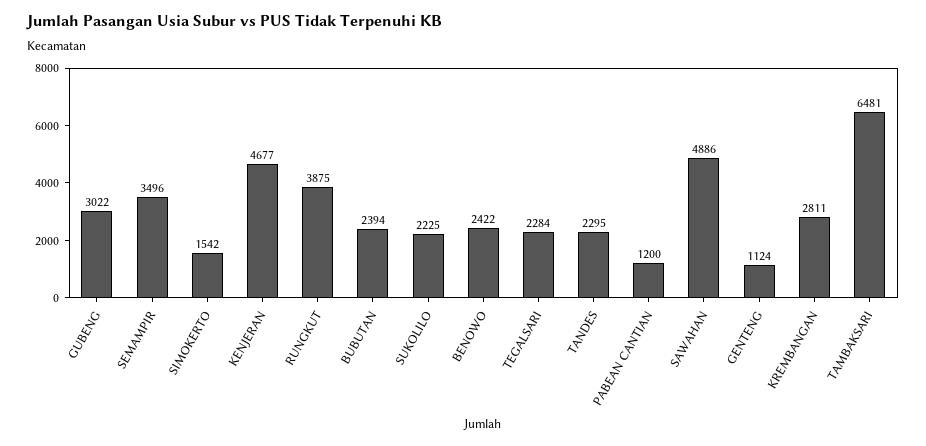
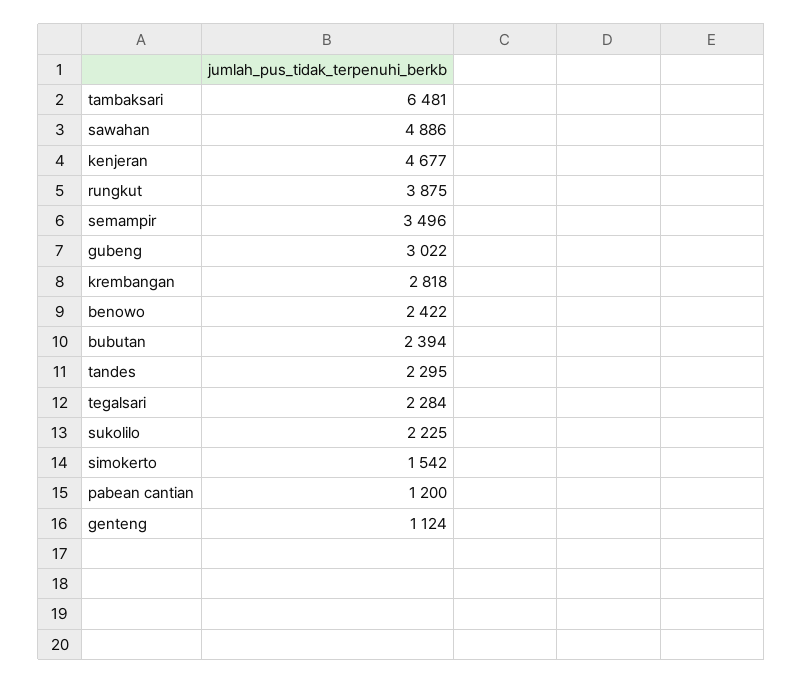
  {
    "GUBENG": 3022,
    "SEMAMPIR": 3496,
    "SIMOKERTO": 1542,
    "KENJERAN": 4677,
    "RUNGKUT": 3875,
    "BUBUTAN": 2394,
    "SUKOLILO": 2225,
    "BENOWO": 2422,
    "TEGALSARI": 2284,
    "TANDES": 2295,
    "PABEAN CANTIAN": 1200,
    "SAWAHAN": 4886,
    "GENTENG": 1124,
-   "KREMBANGAN": 2811,
+   "KREMBANGAN": 2818,
    "TAMBAKSARI": 6481
  }

